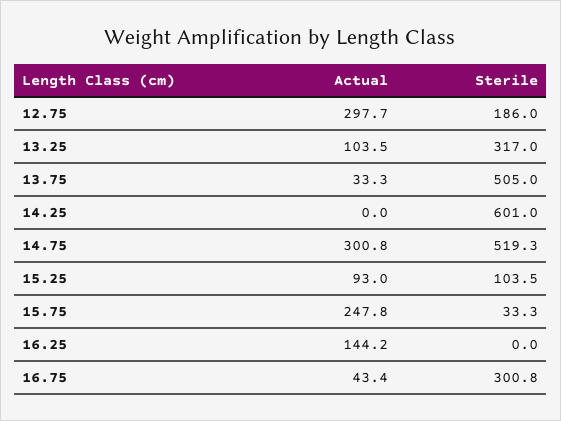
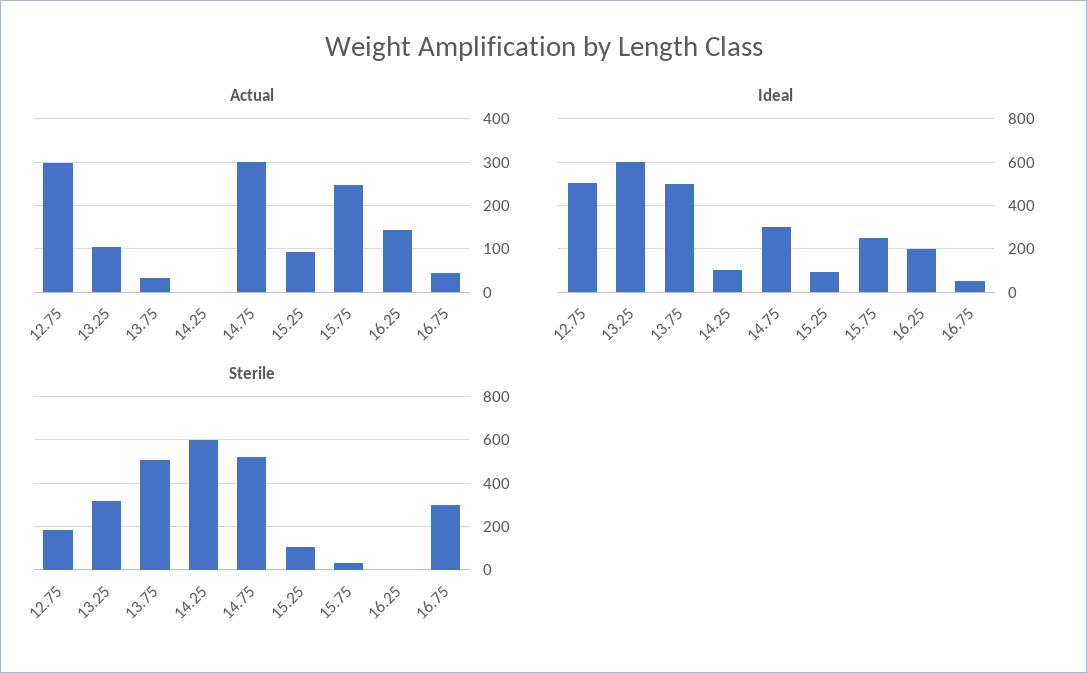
  {
    "Actual": {
      "12.75": 297.7,
      "13.25": 103.5,
      "13.75": 33.3,
      "14.25": 0,
      "14.75": 300.8,
      "15.25": 93,
      "15.75": 247.8,
      "16.25": 144.2,
      "16.75": 43.4
    },
    "Sterile": {
      "12.75": 186,
      "13.25": 317,
      "13.75": 505,
      "14.25": 601,
      "14.75": 519.3,
      "15.25": 103.5,
      "15.75": 33.3,
      "16.25": 0,
      "16.75": 300.8
-   }
+   },
+   "Ideal": {
+     "12.75": 500,
+     "13.25": 600,
+     "13.75": 500,
+     "14.25": 100,
+     "14.75": 300,
+     "15.25": 100,
+     "15.75": 250,
+     "16.25": 200,
+     "16.75": 50
+   }
  }

